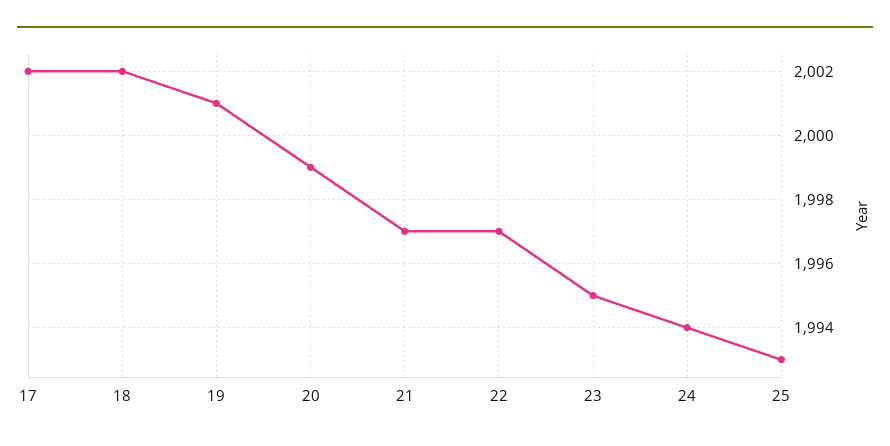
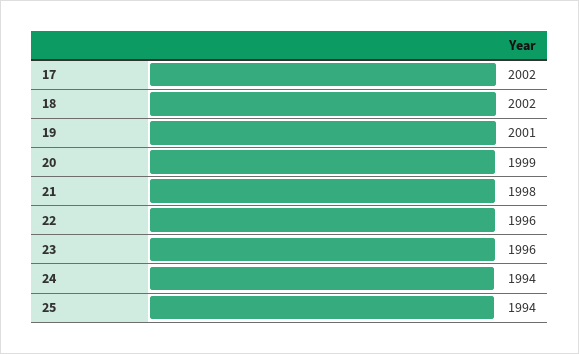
  {
    "17": 2002,
    "18": 2002,
    "19": 2001,
    "20": 1999,
-   "21": 1997,
+   "21": 1998,
-   "22": 1997,
+   "22": 1996,
-   "23": 1995,
+   "23": 1996,
    "24": 1994,
-   "25": 1993
+   "25": 1994
  }

